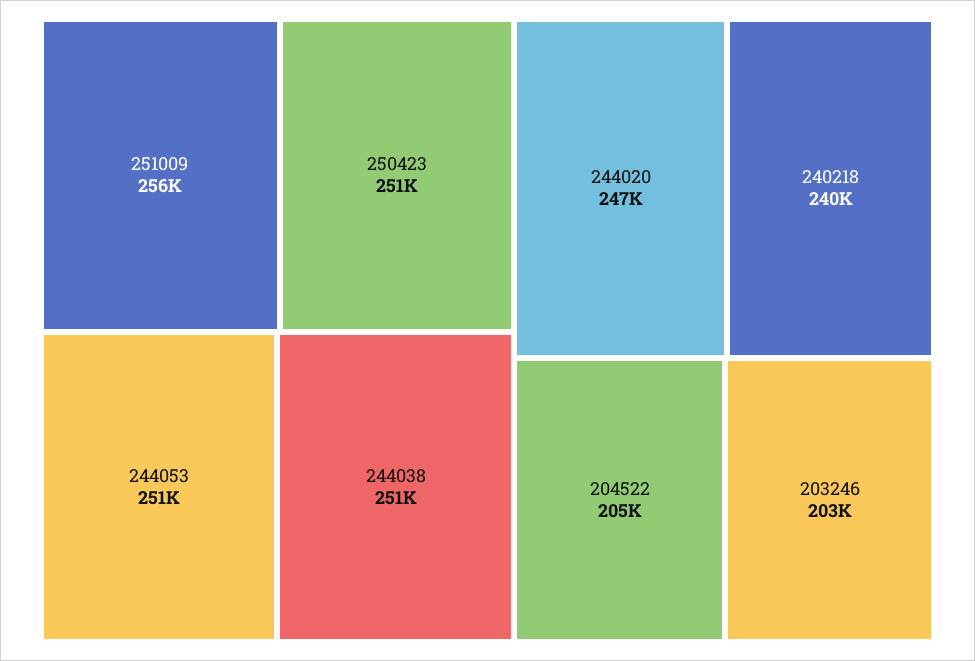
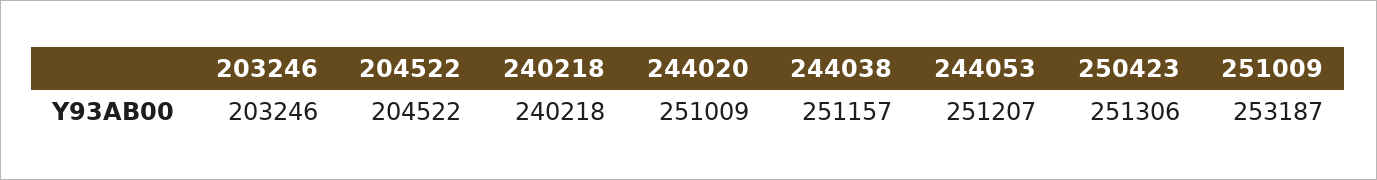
  {
-   "251009": 256000,
+   "251009": 253187,
    "250423": 251306,
    "244053": 251207,
    "244038": 251157,
-   "244020": 247000,
+   "244020": 251009,
    "240218": 240218,
    "204522": 204522,
    "203246": 203246
  }

